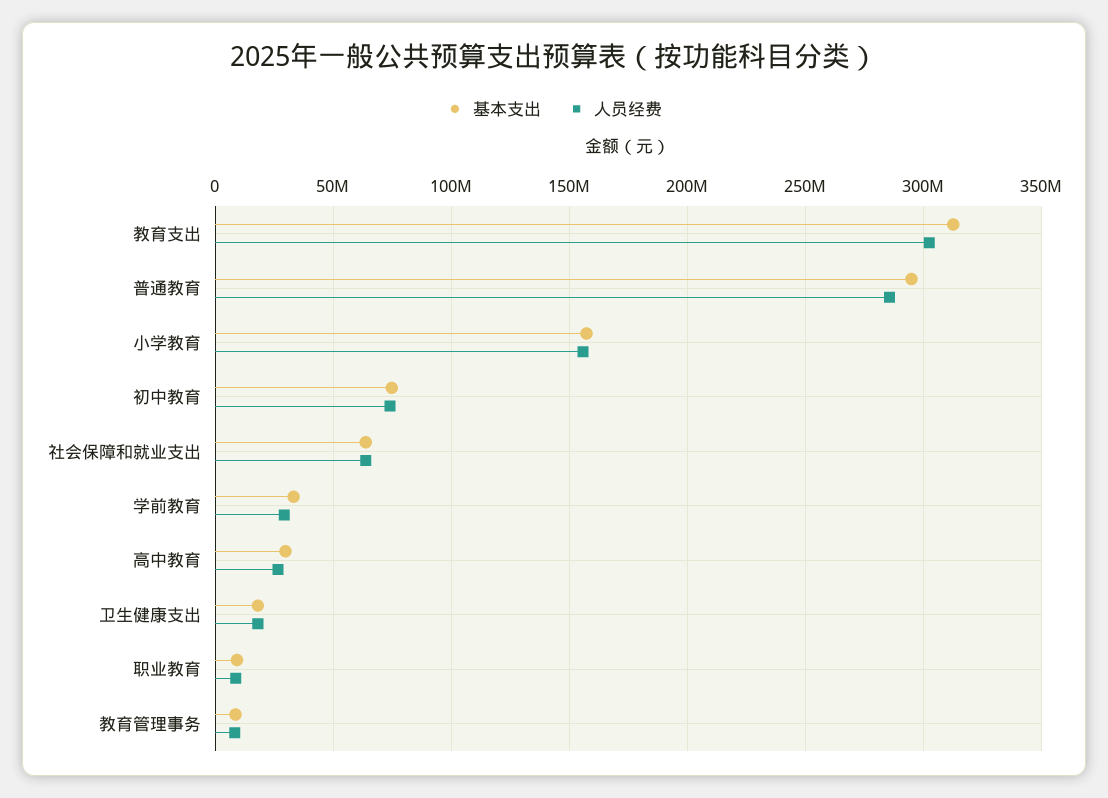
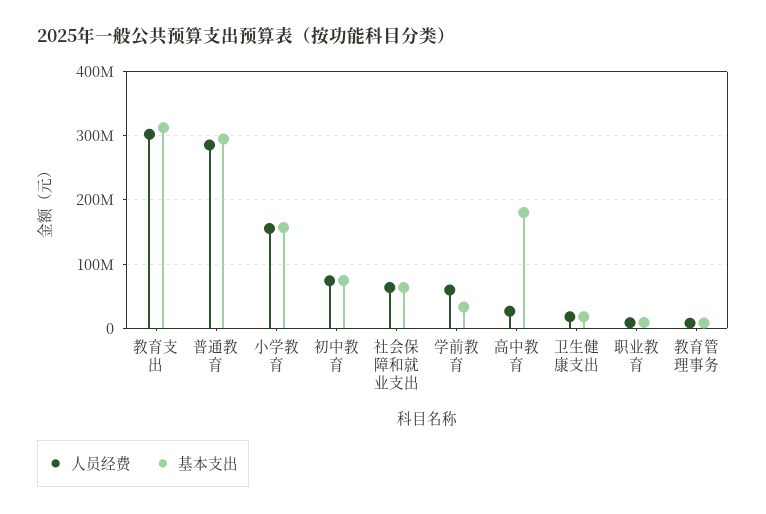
  {
    "基本支出": {
      "教育支出": 315000000,
      "普通教育": 295000000,
      "小学教育": 155000000,
      "初中教育": 75000000,
      "社会保障和就业支出": 65000000,
      "学前教育": 35000000,
-     "高中教育": 30000000,
+     "高中教育": 180000000,
      "卫生健康支出": 20000000,
      "职业教育": 10000000,
      "教育管理事务": 10000000
    },
    "人员经费": {
      "教育支出": 305000000,
      "普通教育": 285000000,
      "小学教育": 155000000,
      "初中教育": 75000000,
      "社会保障和就业支出": 65000000,
-     "学前教育": 30000000,
+     "学前教育": 60000000,
      "高中教育": 25000000,
      "卫生健康支出": 20000000,
      "职业教育": 10000000,
      "教育管理事务": 10000000
    }
  }

